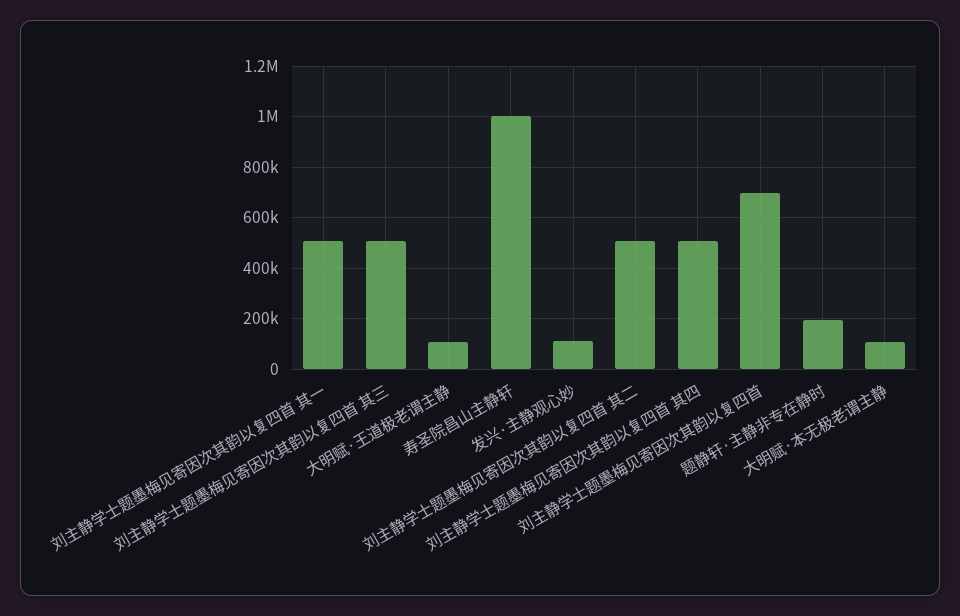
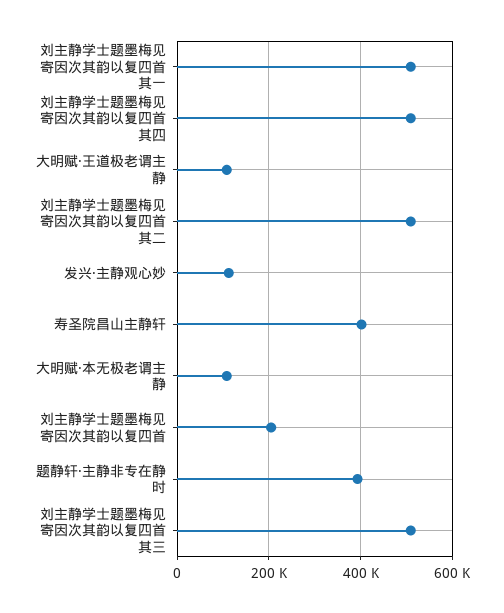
  {
    "刘主静学士题墨梅见寄因次其韵以复四首 其一": 500000,
    "刘主静学士题墨梅见寄因次其韵以复四首 其三": 500000,
    "大明赋·王道极老谓主静": 100000,
-   "寿圣院昌山主静轩": 1000000,
+   "寿圣院昌山主静轩": 400000,
    "发兴·主静观心妙": 120000,
    "刘主静学士题墨梅见寄因次其韵以复四首 其二": 500000,
    "刘主静学士题墨梅见寄因次其韵以复四首 其四": 500000,
-   "刘主静学士题墨梅见寄因次其韵以复四首": 700000,
+   "刘主静学士题墨梅见寄因次其韵以复四首": 200000,
-   "题静轩·主静非专在静时": 200000,
+   "题静轩·主静非专在静时": 400000,
    "大明赋·本无极老谓主静": 100000
  }

